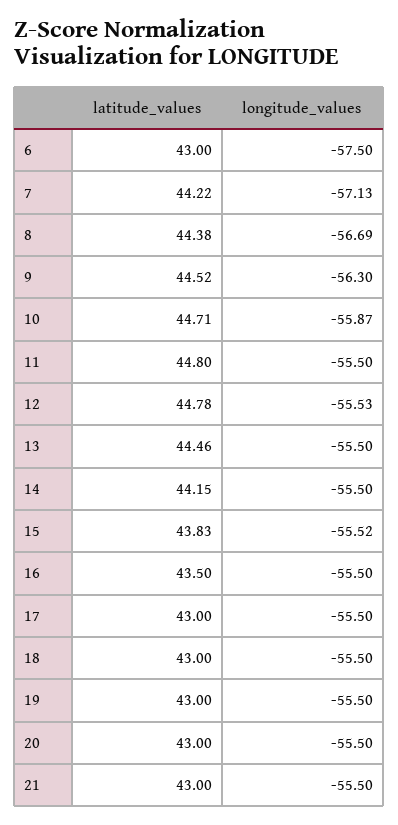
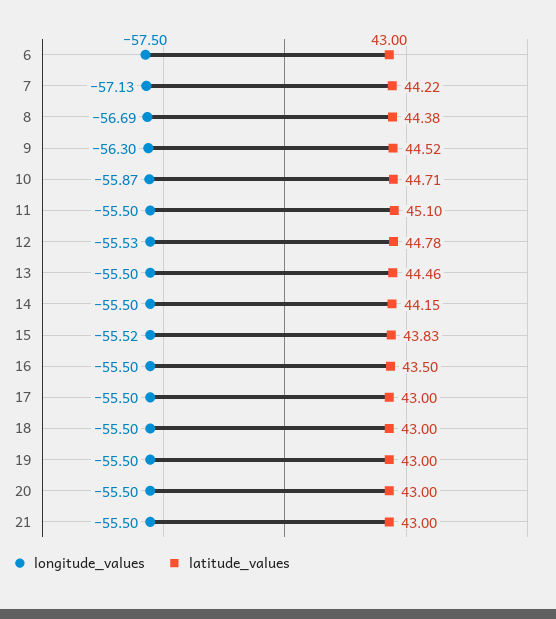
  {
    "latitude_values": {
      "6": 43,
      "7": 44.22,
      "8": 44.38,
      "9": 44.52,
      "10": 44.71,
-     "11": 44.8,
+     "11": 45.1,
      "12": 44.78,
      "13": 44.46,
      "14": 44.15,
      "15": 43.83,
      "16": 43.5,
      "17": 43,
      "18": 43,
      "19": 43,
      "20": 43,
      "21": 43
    },
    "longitude_values": {
      "6": -57.5,
      "7": -57.13,
      "8": -56.69,
      "9": -56.3,
      "10": -55.87,
      "11": -55.5,
      "12": -55.53,
      "13": -55.5,
      "14": -55.5,
      "15": -55.52,
      "16": -55.5,
      "17": -55.5,
      "18": -55.5,
      "19": -55.5,
      "20": -55.5,
      "21": -55.5
    }
  }

